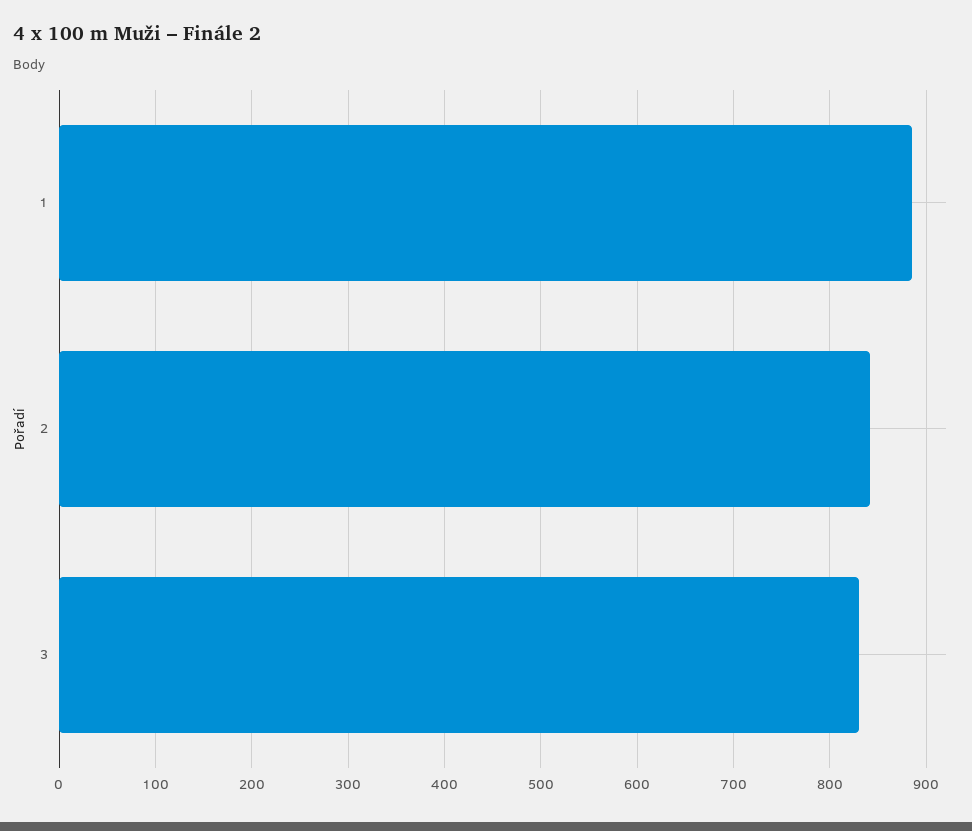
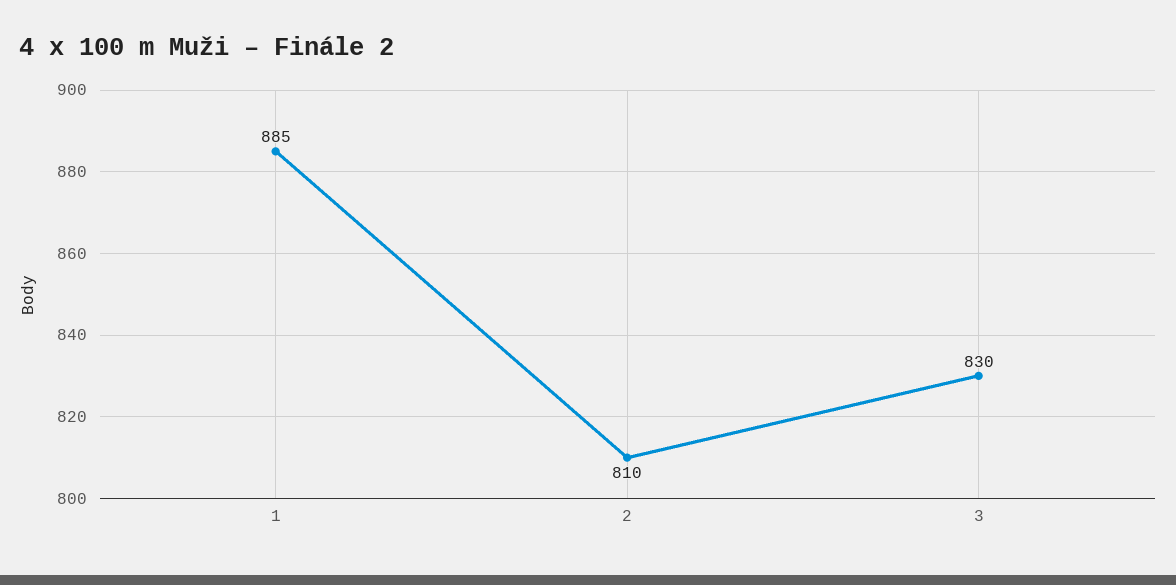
  {
    "1": 885,
-   "2": 840,
+   "2": 810,
    "3": 830
  }

